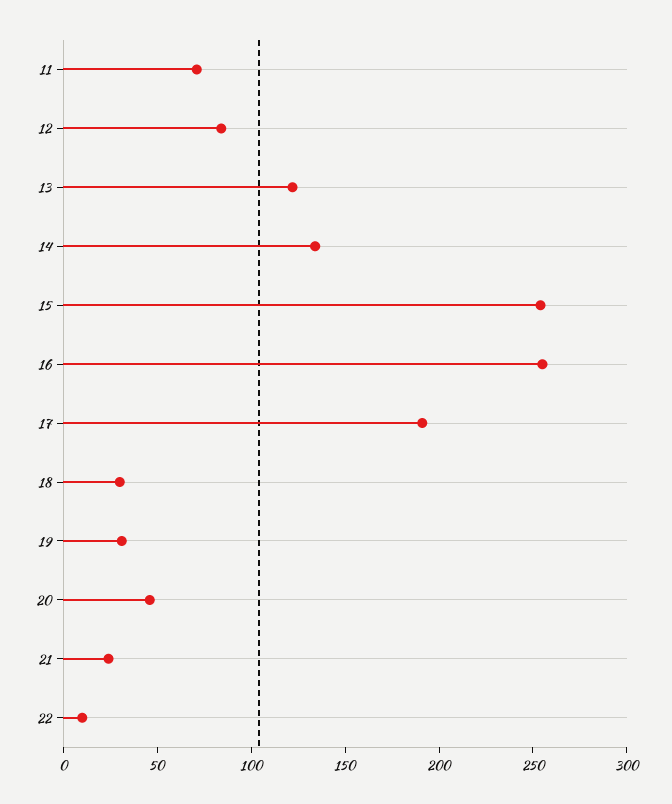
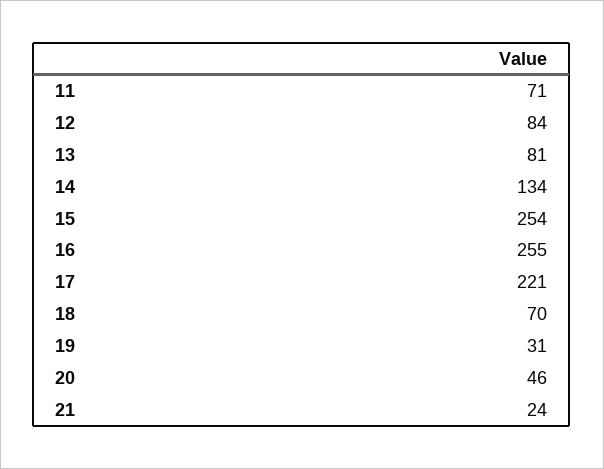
  {
    "11": 71,
    "12": 84,
-   "13": 120,
+   "13": 81,
    "14": 134,
    "15": 254,
    "16": 255,
-   "17": 190,
+   "17": 221,
-   "18": 30,
+   "18": 70,
    "19": 31,
    "20": 46,
-   "21": 24,
+   "21": 24
-   "22": 10
  }

